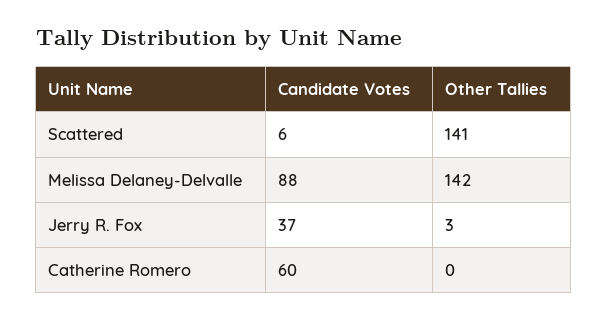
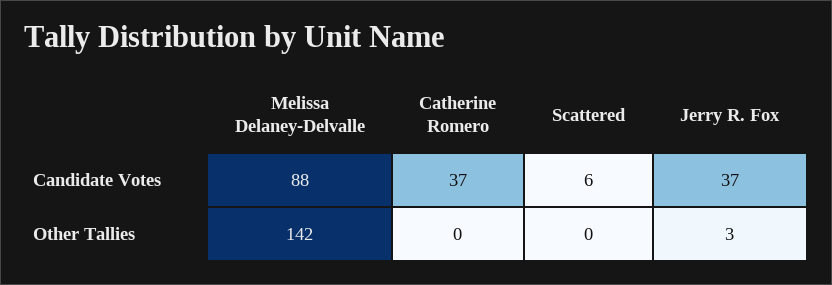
  {
    "Candidate Votes": {
      "Scattered": 6,
      "Melissa Delaney-Delvalle": 88,
      "Jerry R. Fox": 37,
-     "Catherine Romero": 60
+     "Catherine Romero": 37
    },
    "Other Tallies": {
-     "Scattered": 141,
+     "Scattered": 0,
      "Melissa Delaney-Delvalle": 142,
      "Jerry R. Fox": 3,
      "Catherine Romero": 0
    }
  }

